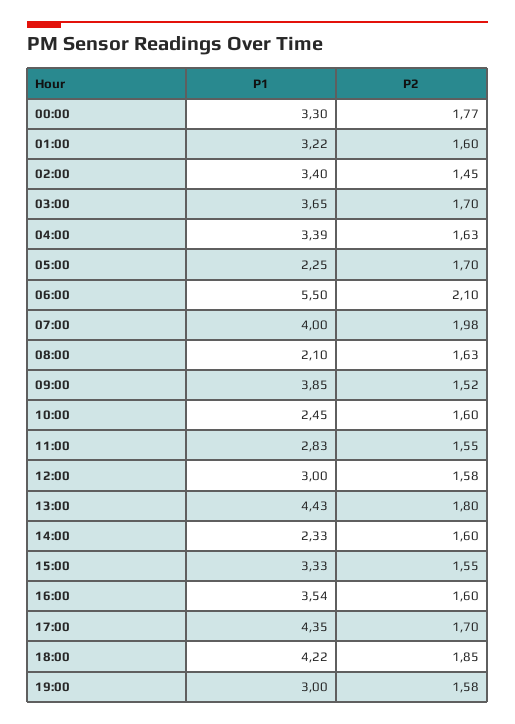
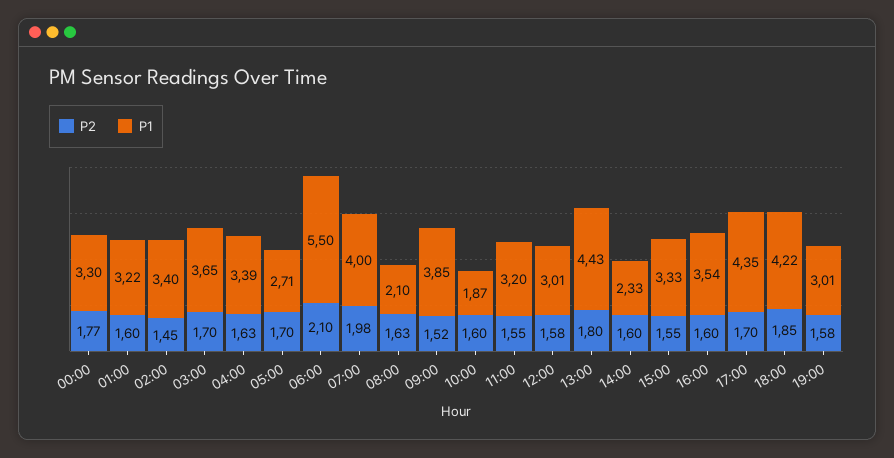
  {
    "P1": {
      "00:00": 3.3,
      "01:00": 3.22,
      "02:00": 3.4,
      "03:00": 3.65,
      "04:00": 3.39,
-     "05:00": 2.25,
+     "05:00": 2.71,
      "06:00": 5.5,
      "07:00": 4,
      "08:00": 2.1,
      "09:00": 3.85,
-     "10:00": 2.45,
+     "10:00": 1.87,
-     "11:00": 2.83,
+     "11:00": 3.2,
-     "12:00": 3,
+     "12:00": 3.01,
      "13:00": 4.43,
      "14:00": 2.33,
      "15:00": 3.33,
      "16:00": 3.54,
      "17:00": 4.35,
      "18:00": 4.22,
-     "19:00": 3
+     "19:00": 3.01
    },
    "P2": {
      "00:00": 1.77,
      "01:00": 1.6,
      "02:00": 1.45,
      "03:00": 1.7,
      "04:00": 1.63,
      "05:00": 1.7,
      "06:00": 2.1,
      "07:00": 1.98,
      "08:00": 1.63,
      "09:00": 1.52,
      "10:00": 1.6,
      "11:00": 1.55,
      "12:00": 1.58,
      "13:00": 1.8,
      "14:00": 1.6,
      "15:00": 1.55,
      "16:00": 1.6,
      "17:00": 1.7,
      "18:00": 1.85,
      "19:00": 1.58
    }
  }

